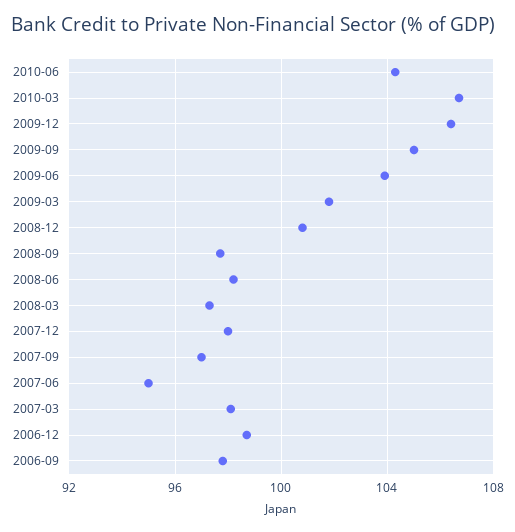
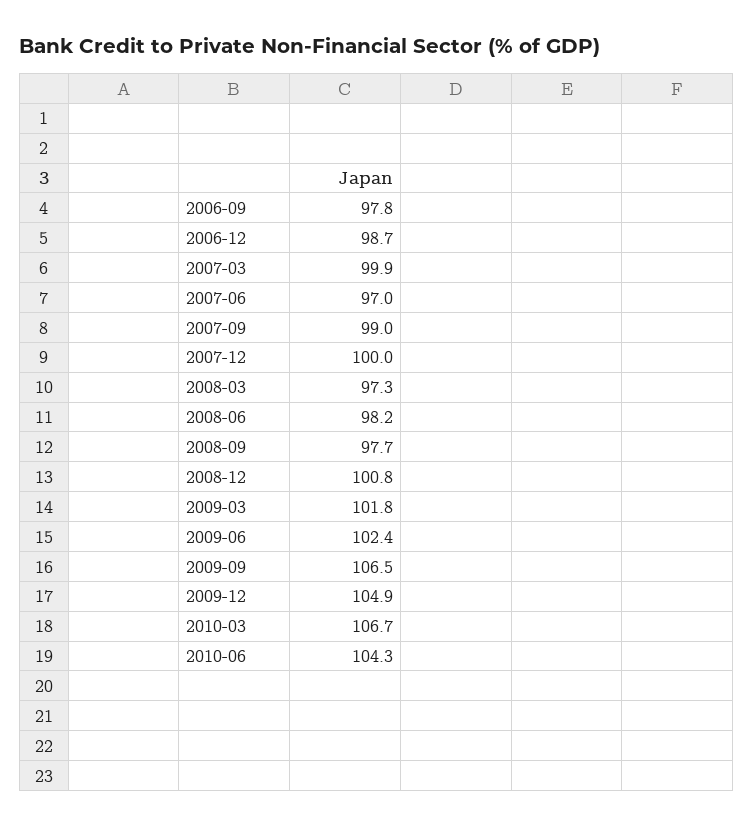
  {
    "2010-06": 104.3,
    "2010-03": 106.7,
-   "2009-12": 106.5,
+   "2009-12": 104.9,
-   "2009-09": 105,
+   "2009-09": 106.5,
-   "2009-06": 104,
+   "2009-06": 102.4,
    "2009-03": 101.8,
    "2008-12": 100.8,
    "2008-09": 97.7,
    "2008-06": 98.2,
    "2008-03": 97.3,
-   "2007-12": 98,
+   "2007-12": 100,
-   "2007-09": 97,
+   "2007-09": 99,
-   "2007-06": 95,
+   "2007-06": 97,
-   "2007-03": 98,
+   "2007-03": 99.9,
    "2006-12": 98.7,
    "2006-09": 97.8
  }

